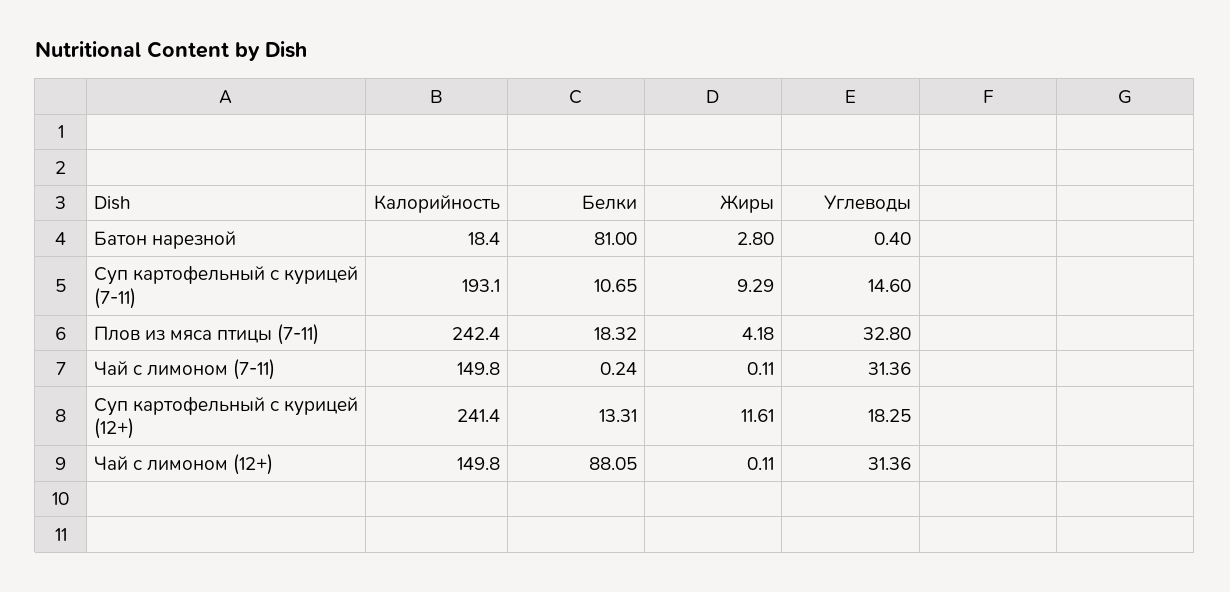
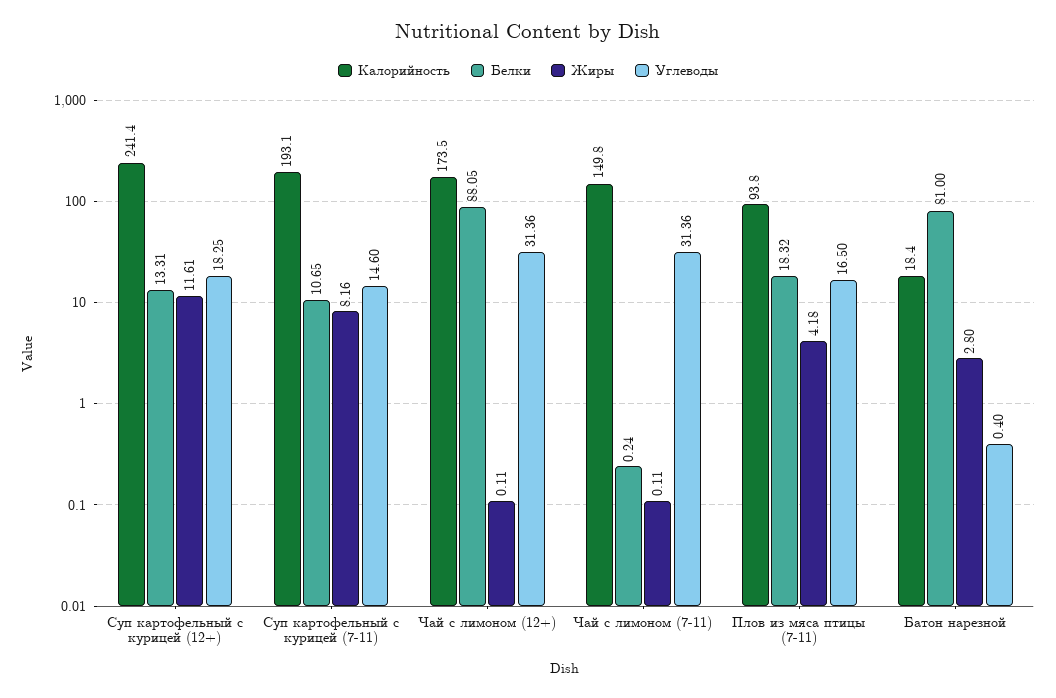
  {
    "Калорийность": {
      "Батон нарезной": 18.4,
      "Суп картофельный с курицей (7-11)": 193.1,
-     "Плов из мяса птицы (7-11)": 242.4,
+     "Плов из мяса птицы (7-11)": 93.8,
      "Чай с лимоном (7-11)": 149.8,
      "Суп картофельный с курицей (12+)": 241.4,
-     "Чай с лимоном (12+)": 149.8
+     "Чай с лимоном (12+)": 173.5
    },
    "Белки": {
      "Батон нарезной": 81,
      "Суп картофельный с курицей (7-11)": 10.65,
      "Плов из мяса птицы (7-11)": 18.32,
      "Чай с лимоном (7-11)": 0.24,
      "Суп картофельный с курицей (12+)": 13.31,
      "Чай с лимоном (12+)": 88.05
    },
    "Жиры": {
      "Батон нарезной": 2.8,
-     "Суп картофельный с курицей (7-11)": 9.29,
+     "Суп картофельный с курицей (7-11)": 8.16,
      "Плов из мяса птицы (7-11)": 4.18,
      "Чай с лимоном (7-11)": 0.11,
      "Суп картофельный с курицей (12+)": 11.61,
      "Чай с лимоном (12+)": 0.11
    },
    "Углеводы": {
      "Батон нарезной": 0.4,
      "Суп картофельный с курицей (7-11)": 14.6,
-     "Плов из мяса птицы (7-11)": 32.8,
+     "Плов из мяса птицы (7-11)": 16.5,
      "Чай с лимоном (7-11)": 31.36,
      "Суп картофельный с курицей (12+)": 18.25,
      "Чай с лимоном (12+)": 31.36
    }
  }

